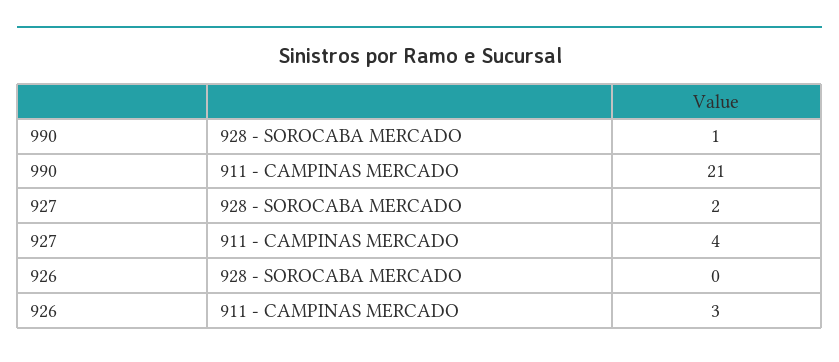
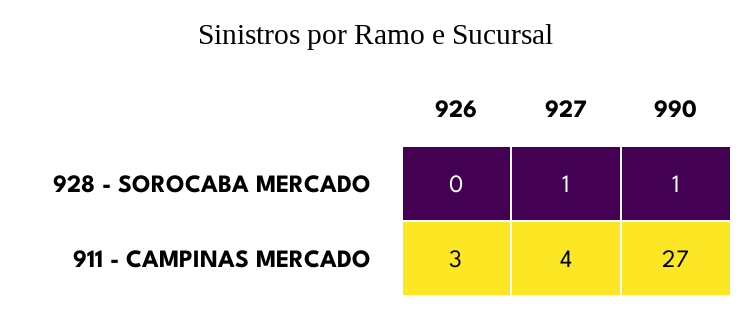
  {
    "990": {
      "928 - SOROCABA MERCADO": 1,
-     "911 - CAMPINAS MERCADO": 21
+     "911 - CAMPINAS MERCADO": 27
    },
    "927": {
-     "928 - SOROCABA MERCADO": 2,
+     "928 - SOROCABA MERCADO": 1,
      "911 - CAMPINAS MERCADO": 4
    },
    "926": {
      "928 - SOROCABA MERCADO": 0,
      "911 - CAMPINAS MERCADO": 3
    }
  }

